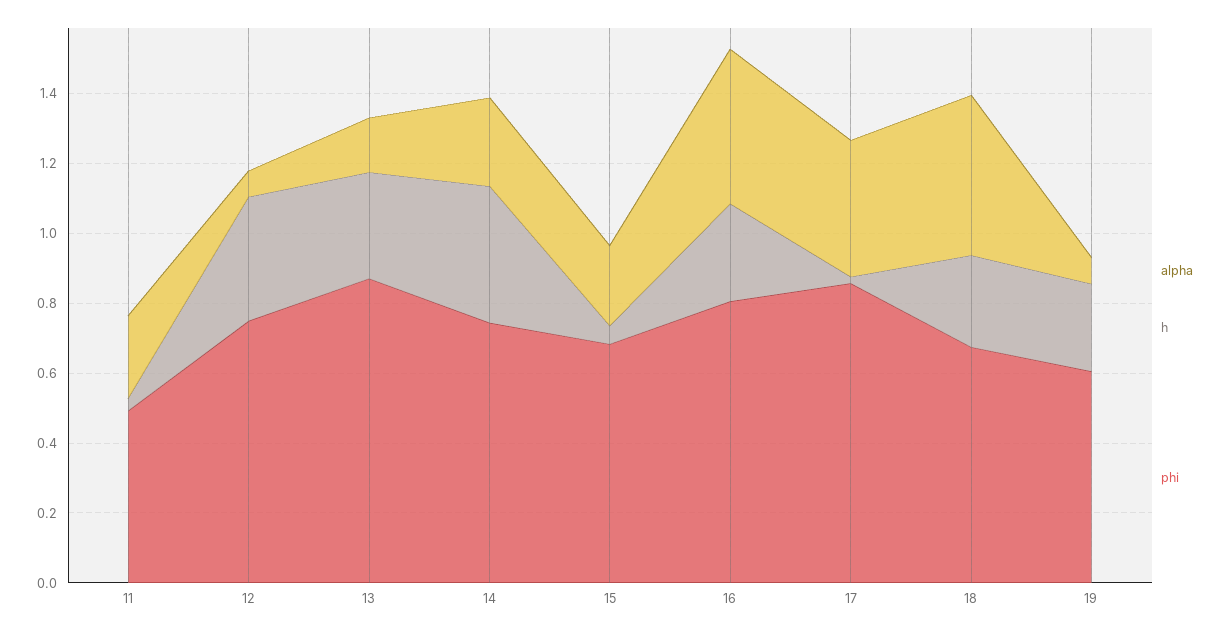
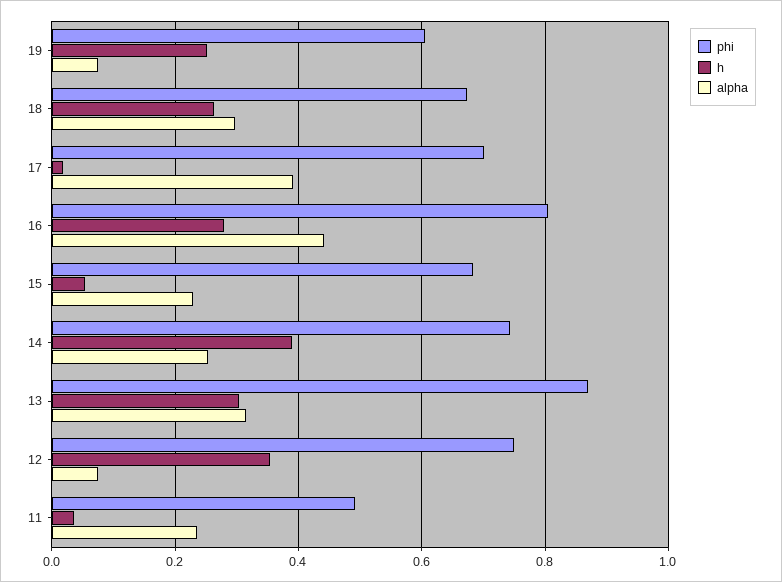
  {
    "alpha": {
      "11": 0.24,
      "12": 0.08,
-     "13": 0.15,
+     "13": 0.32,
      "14": 0.26,
      "15": 0.22,
      "16": 0.44,
      "17": 0.4,
-     "18": 0.45,
+     "18": 0.3,
      "19": 0.08
    },
    "h": {
      "11": 0.04,
      "12": 0.36,
      "13": 0.3,
      "14": 0.38,
      "15": 0.06,
      "16": 0.28,
      "17": 0.02,
      "18": 0.26,
      "19": 0.26
    },
    "phi": {
      "11": 0.5,
      "12": 0.74,
      "13": 0.88,
      "14": 0.74,
      "15": 0.68,
      "16": 0.8,
-     "17": 0.85,
+     "17": 0.7,
      "18": 0.68,
      "19": 0.6
    }
  }

